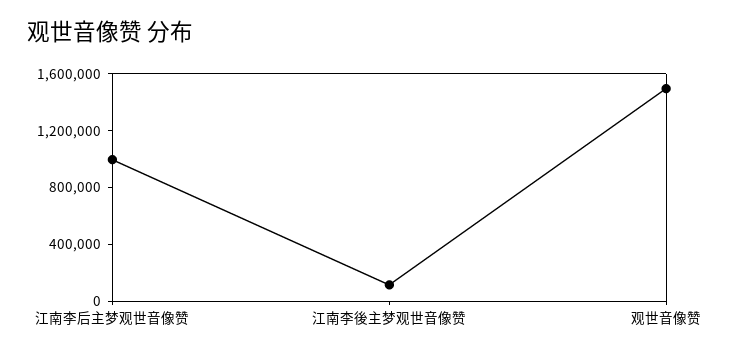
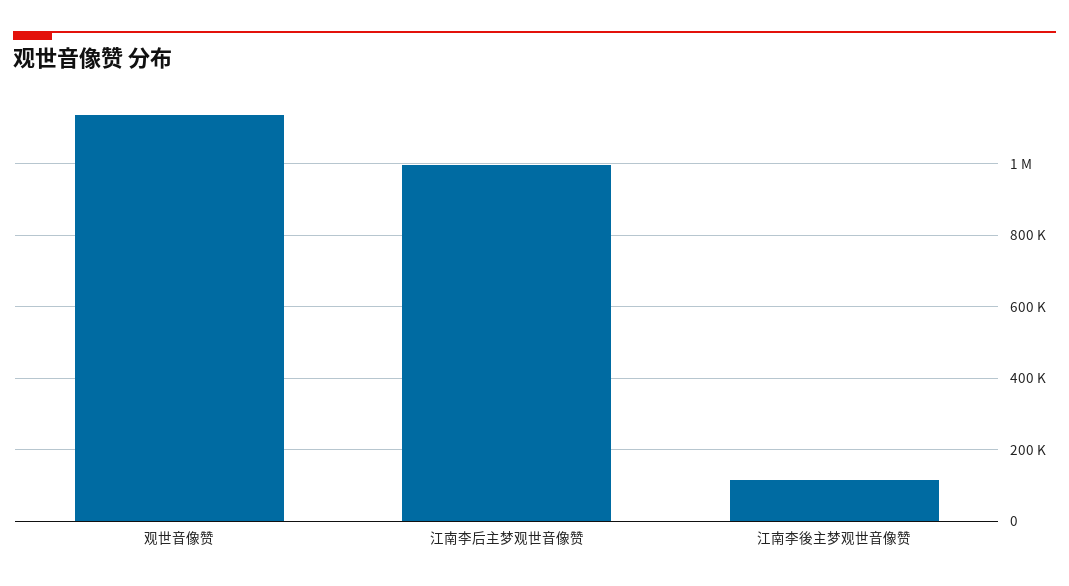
  {
    "江南李后主梦观世音像赞": 1000000,
    "江南李後主梦观世音像赞": 120000,
-   "观世音像赞": 1500000
+   "观世音像赞": 1140000
  }

